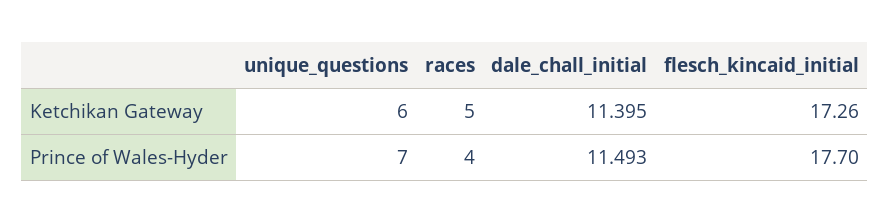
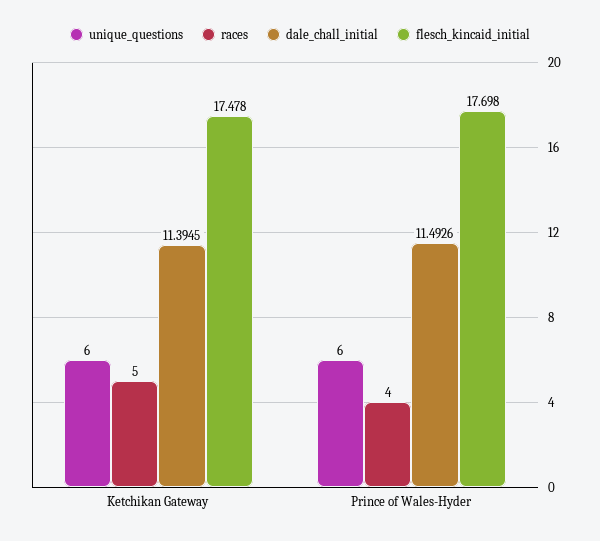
  {
    "unique_questions": {
      "Ketchikan Gateway": 6,
-     "Prince of Wales-Hyder": 7
+     "Prince of Wales-Hyder": 6
    },
    "races": {
      "Ketchikan Gateway": 5,
      "Prince of Wales-Hyder": 4
    },
    "dale_chall_initial": {
      "Ketchikan Gateway": 11.3945,
      "Prince of Wales-Hyder": 11.4926
    },
    "flesch_kincaid_initial": {
-     "Ketchikan Gateway": 17.26,
+     "Ketchikan Gateway": 17.478,
      "Prince of Wales-Hyder": 17.698
    }
  }

